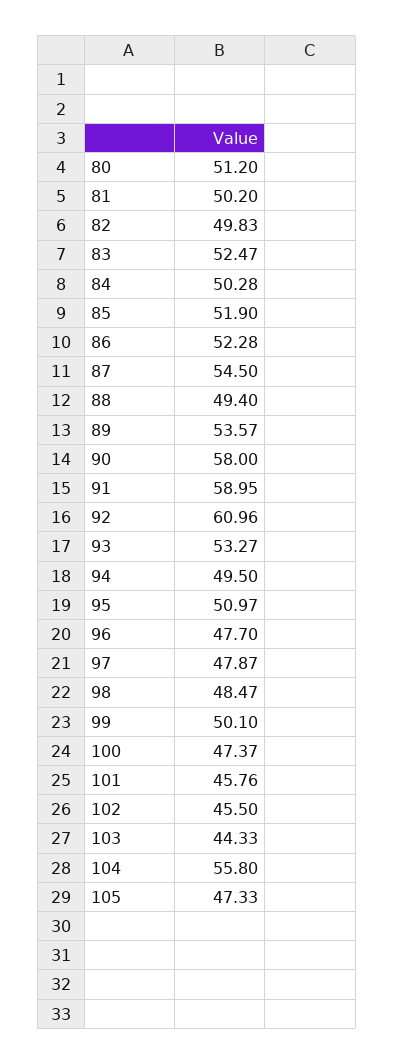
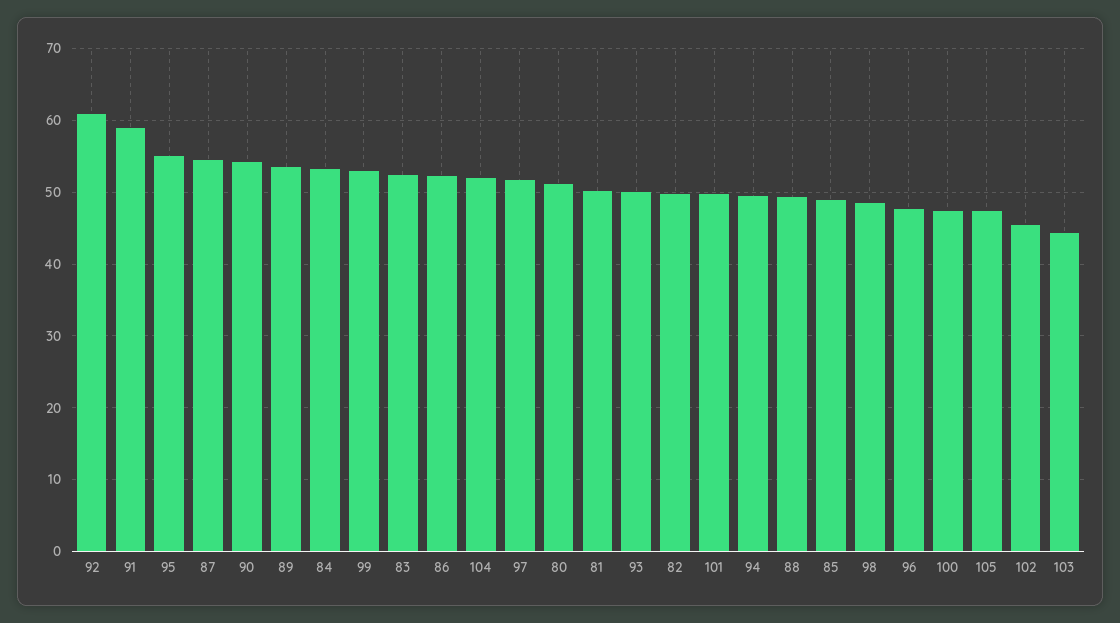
  {
    "80": 51.2,
    "81": 50.2,
    "82": 49.83,
    "83": 52.47,
-   "84": 50.28,
+   "84": 53,
-   "85": 51.9,
+   "85": 49,
    "86": 52.28,
    "87": 54.5,
    "88": 49.4,
    "89": 53.57,
-   "90": 58,
+   "90": 54,
    "91": 58.95,
    "92": 60.96,
-   "93": 53.27,
+   "93": 50,
    "94": 49.5,
-   "95": 50.97,
+   "95": 55,
    "96": 47.7,
-   "97": 47.87,
+   "97": 52,
    "98": 48.47,
-   "99": 50.1,
+   "99": 53,
    "100": 47.37,
-   "101": 45.76,
+   "101": 50,
    "102": 45.5,
    "103": 44.33,
-   "104": 55.8,
+   "104": 52,
    "105": 47.33
  }

